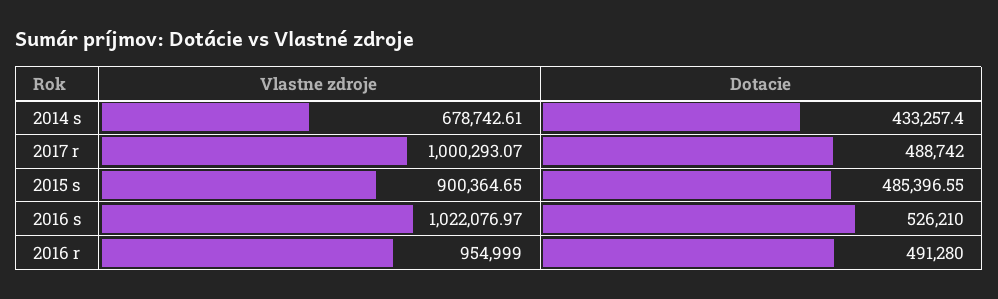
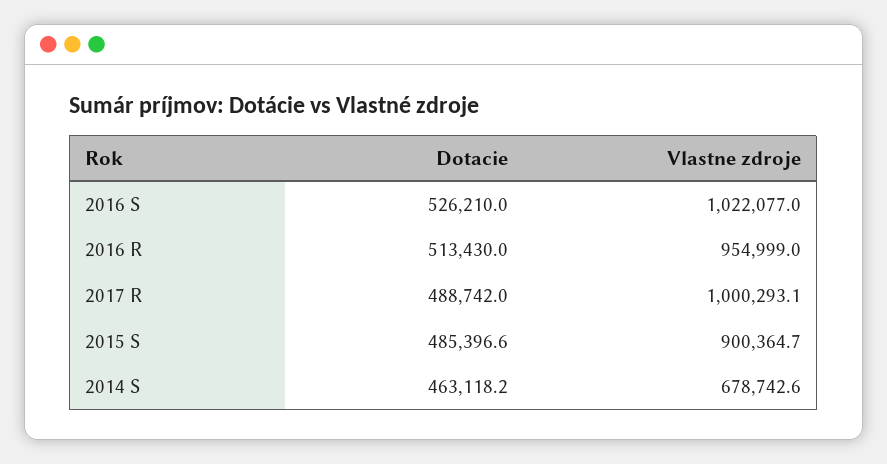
  {
    "Vlastne zdroje": {
      "2014 s": 678742.61,
      "2017 r": 1000293.07,
      "2015 s": 900364.65,
      "2016 s": 1022076.97,
      "2016 r": 954999
    },
    "Dotacie": {
-     "2014 s": 433257.4,
+     "2014 s": 463118.2,
      "2017 r": 488742,
      "2015 s": 485396.55,
      "2016 s": 526210,
-     "2016 r": 491280
+     "2016 r": 513430
    }
  }

